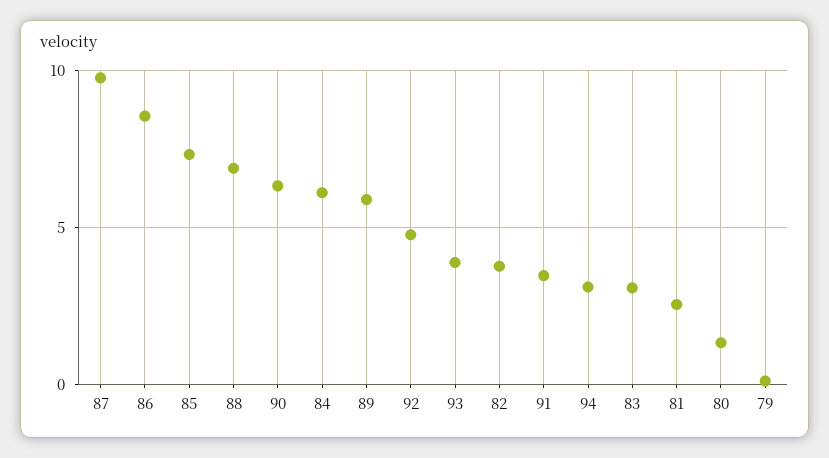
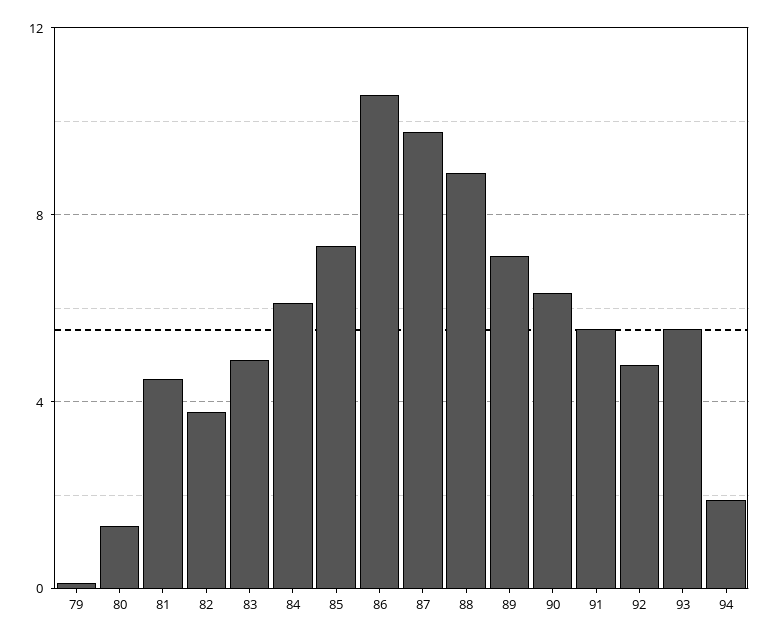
  {
    "87": 10,
-   "86": 8.5,
+   "86": 10.5,
    "85": 7.5,
-   "88": 7,
+   "88": 9,
    "90": 6.5,
    "84": 6,
-   "89": 6,
+   "89": 7,
    "92": 5,
-   "93": 4,
+   "93": 5.5,
    "82": 4,
-   "91": 3.5,
+   "91": 5.5,
-   "94": 3,
+   "94": 2,
-   "83": 3,
+   "83": 5,
-   "81": 2.5,
+   "81": 4.5,
    "80": 1.5,
    "79": 0
  }

